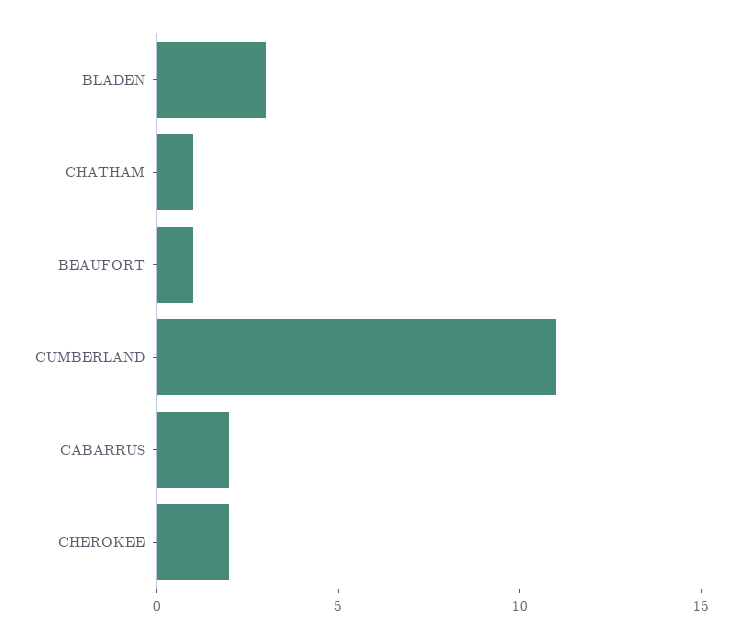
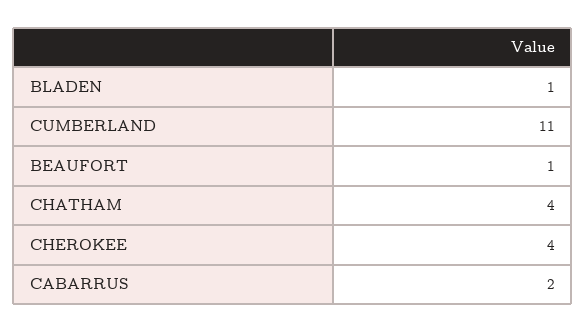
  {
-   "BLADEN": 3,
+   "BLADEN": 1,
-   "CHATHAM": 1,
+   "CHATHAM": 4,
    "BEAUFORT": 1,
    "CUMBERLAND": 11,
    "CABARRUS": 2,
-   "CHEROKEE": 2
+   "CHEROKEE": 4
  }

